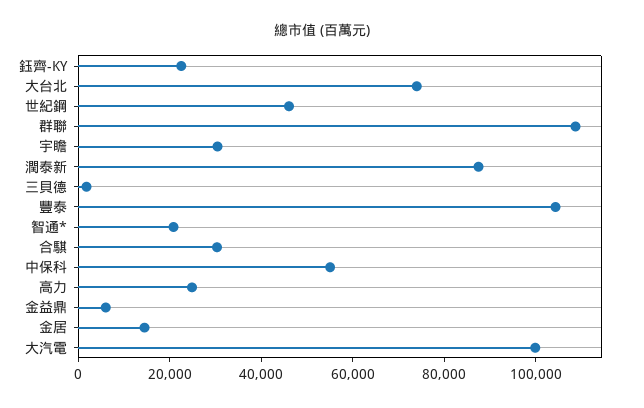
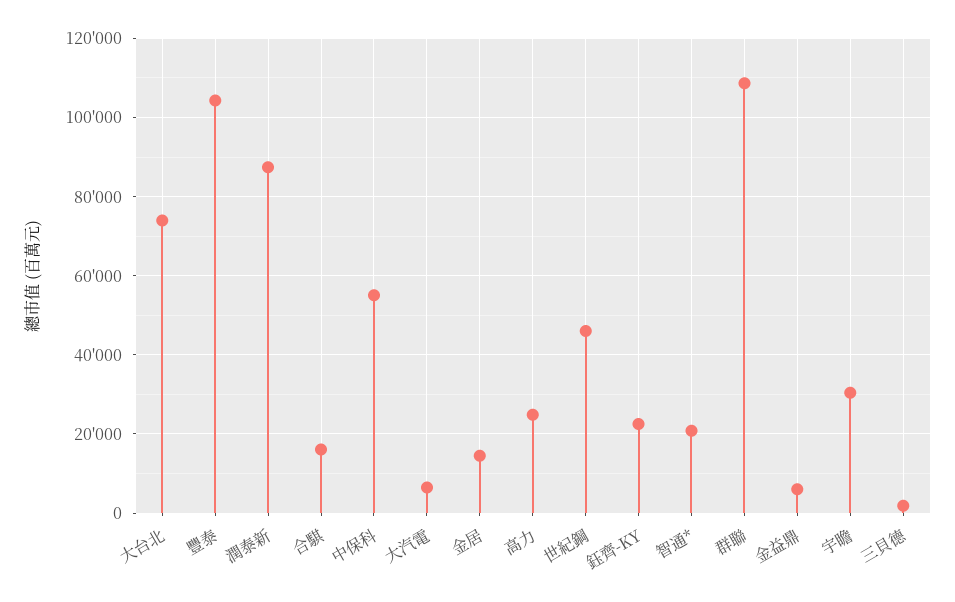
  {
    "鈺齊-KY": 22000,
    "大台北": 74000,
    "世紀鋼": 46000,
    "群聯": 108000,
    "宇瞻": 30000,
    "潤泰新": 88000,
    "三貝德": 2000,
    "豐泰": 104000,
    "智通*": 20000,
-   "合騏": 30000,
+   "合騏": 16000,
    "中保科": 56000,
    "高力": 24000,
    "金益鼎": 6000,
    "金居": 14000,
-   "大汽電": 100000
+   "大汽電": 6000
  }

